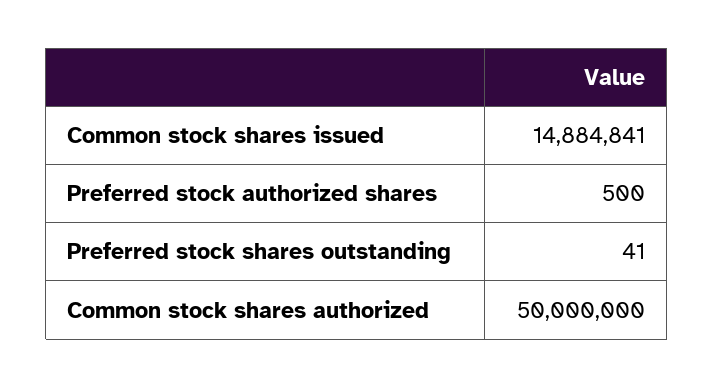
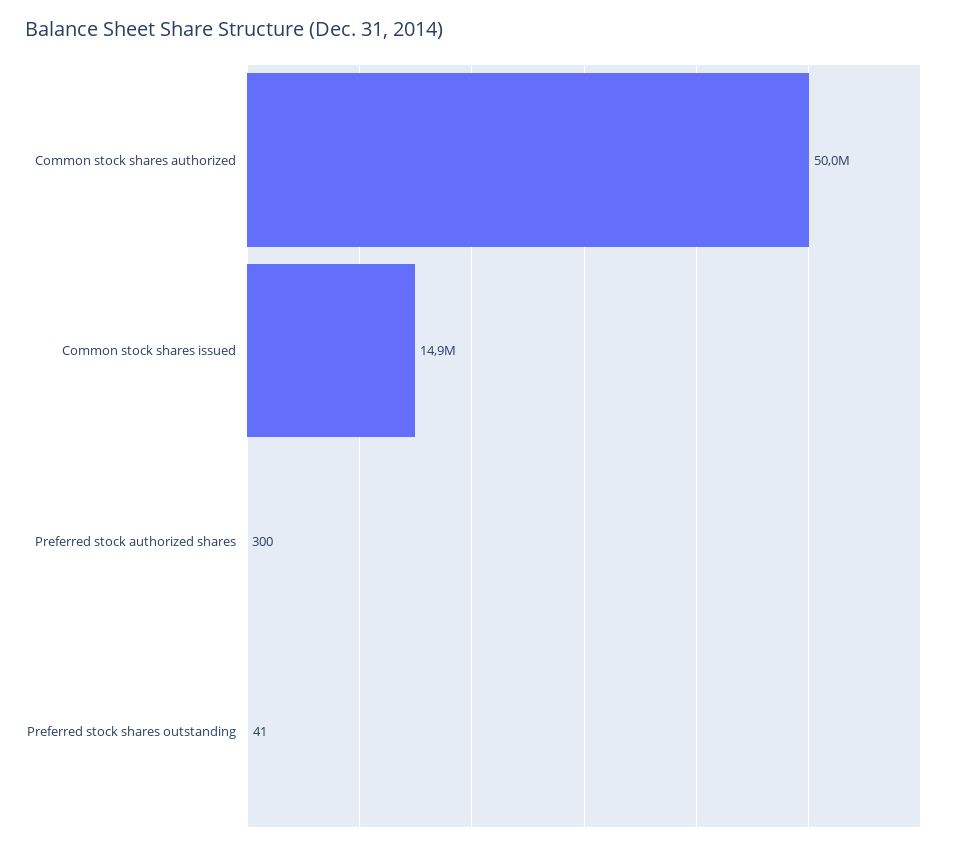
  {
    "Common stock shares issued": 14884841,
-   "Preferred stock authorized shares": 500,
+   "Preferred stock authorized shares": 300,
    "Preferred stock shares outstanding": 41,
    "Common stock shares authorized": 50000000
  }

